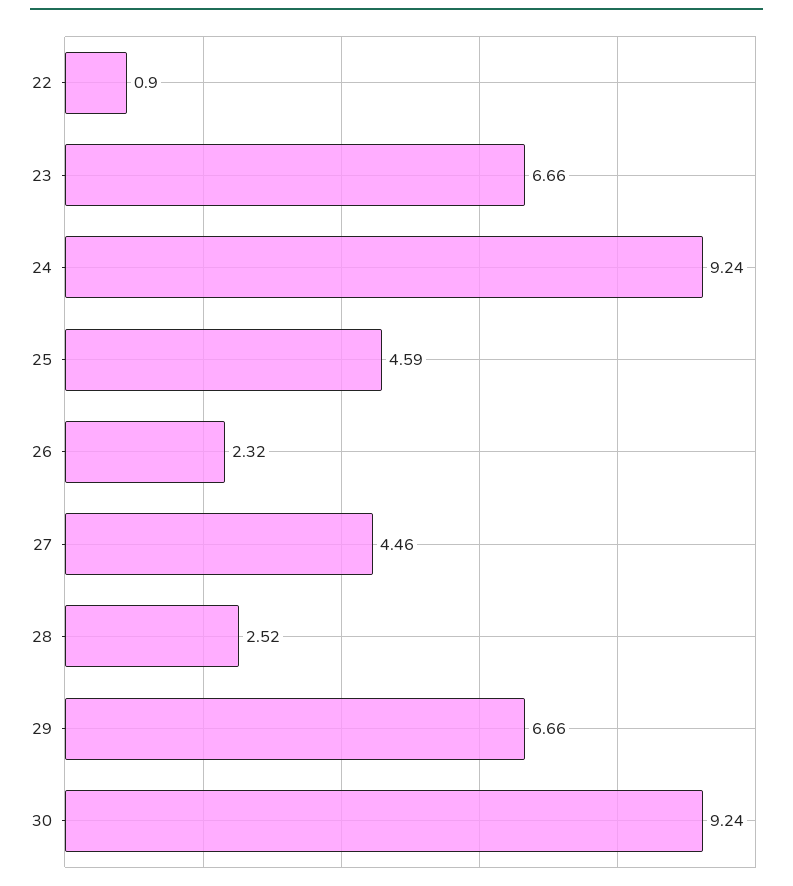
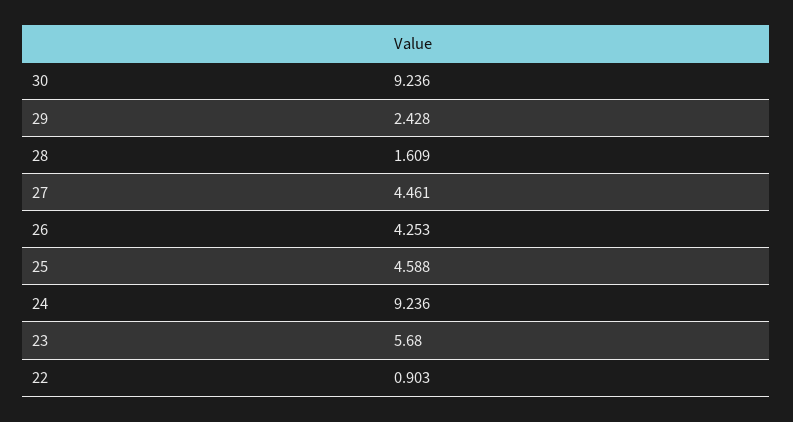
  {
    "22": 0.903,
-   "23": 6.66,
+   "23": 5.68,
    "24": 9.236,
    "25": 4.588,
-   "26": 2.32,
+   "26": 4.253,
    "27": 4.461,
-   "28": 2.52,
+   "28": 1.609,
-   "29": 6.66,
+   "29": 2.428,
    "30": 9.236
  }

